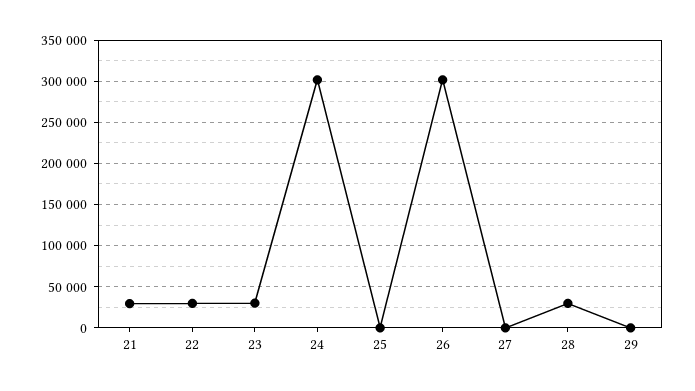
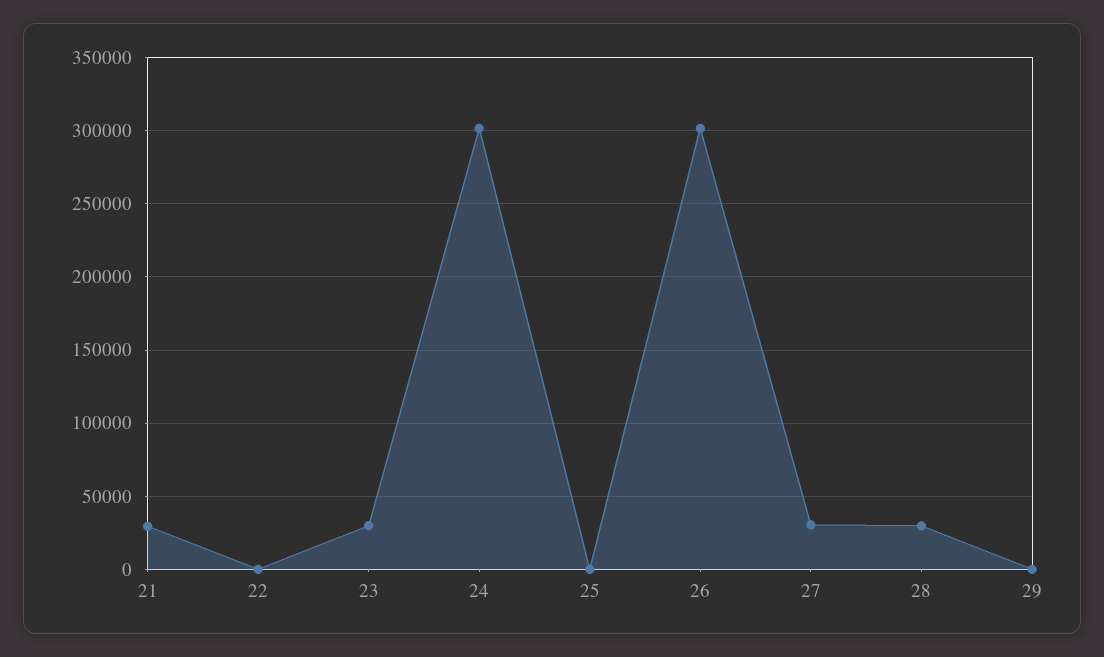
  {
    "21": 30000,
-   "22": 30000,
+   "22": 0,
    "23": 30000,
    "24": 300000,
    "25": 0,
    "26": 300000,
-   "27": 0,
+   "27": 30000,
    "28": 30000,
    "29": 0
  }

